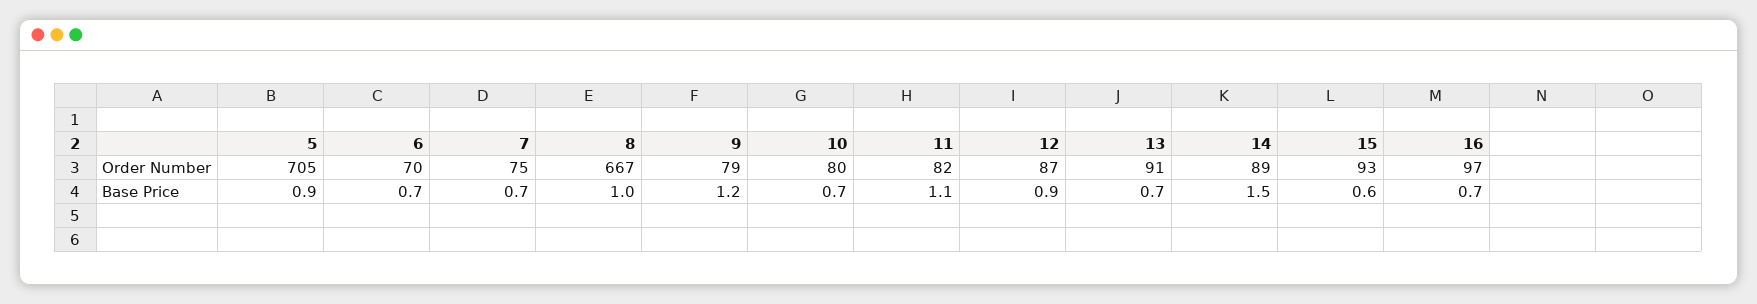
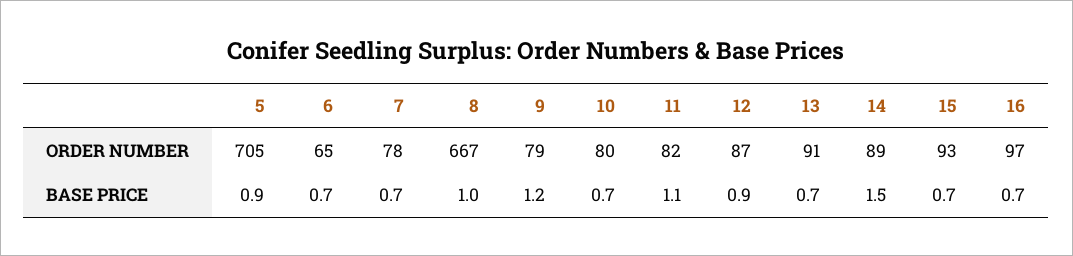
  {
    "5": {
      "Order Number": 705,
      "Base Price": 0.9
    },
    "6": {
-     "Order Number": 70,
+     "Order Number": 65,
      "Base Price": 0.7
    },
    "7": {
-     "Order Number": 75,
+     "Order Number": 78,
      "Base Price": 0.7
    },
    "8": {
      "Order Number": 667,
      "Base Price": 1
    },
    "9": {
      "Order Number": 79,
      "Base Price": 1.2
    },
    "10": {
      "Order Number": 80,
      "Base Price": 0.7
    },
    "11": {
      "Order Number": 82,
      "Base Price": 1.1
    },
    "12": {
      "Order Number": 87,
      "Base Price": 0.9
    },
    "13": {
      "Order Number": 91,
      "Base Price": 0.7
    },
    "14": {
      "Order Number": 89,
      "Base Price": 1.5
    },
    "15": {
      "Order Number": 93,
-     "Base Price": 0.6
+     "Base Price": 0.7
    },
    "16": {
      "Order Number": 97,
      "Base Price": 0.7
    }
  }

